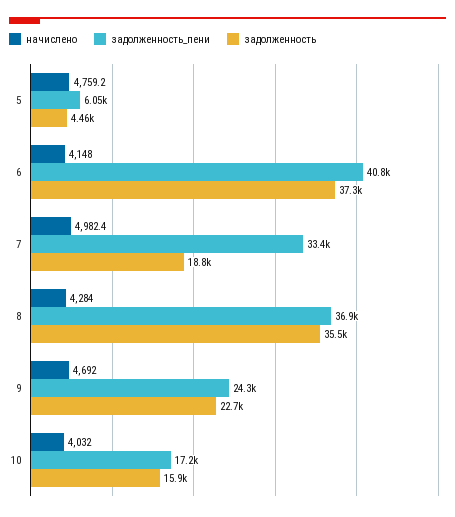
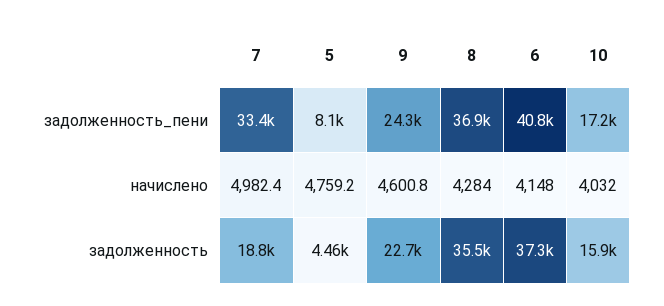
  {
    "начислено": {
      "5": 4759.2,
      "6": 4148,
      "7": 4982.4,
      "8": 4284,
-     "9": 4692,
+     "9": 4600.8,
      "10": 4032
    },
    "задолженность_пени": {
-     "5": 6050,
+     "5": 8100,
      "6": 40800,
      "7": 33400,
      "8": 36900,
      "9": 24300,
      "10": 17200
    },
    "задолженность": {
      "5": 4460,
      "6": 37300,
      "7": 18800,
      "8": 35500,
      "9": 22700,
      "10": 15900
    }
  }

